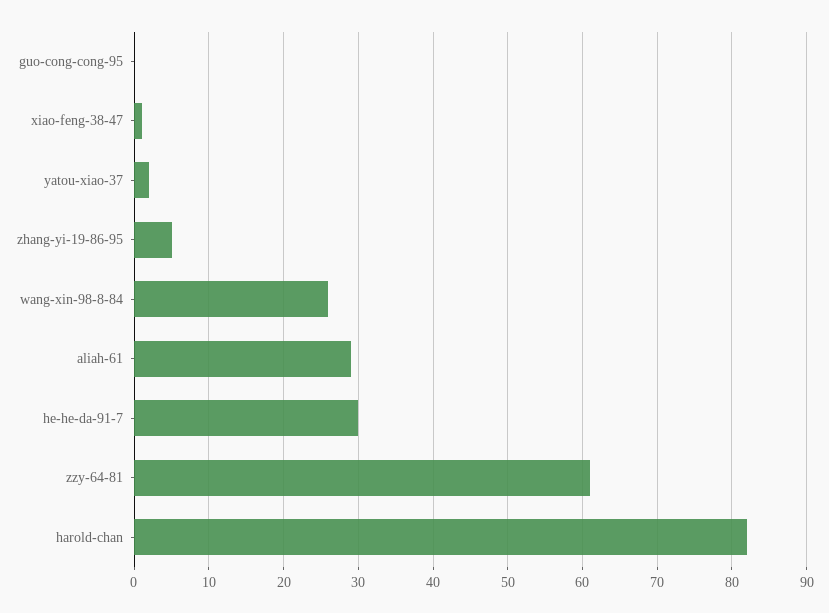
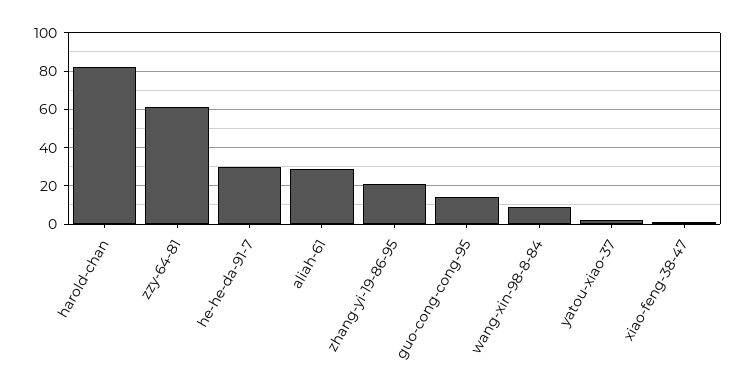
  {
-   "guo-cong-cong-95": 0,
+   "guo-cong-cong-95": 15,
    "xiao-feng-38-47": 1,
    "yatou-xiao-37": 2,
-   "zhang-yi-19-86-95": 5,
+   "zhang-yi-19-86-95": 20,
-   "wang-xin-98-8-84": 26,
+   "wang-xin-98-8-84": 10,
    "aliah-61": 29,
    "he-he-da-91-7": 30,
    "zzy-64-81": 61,
    "harold-chan": 82
  }

